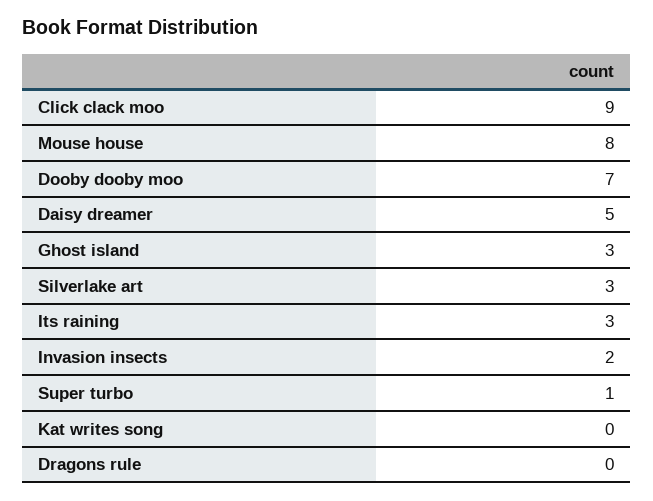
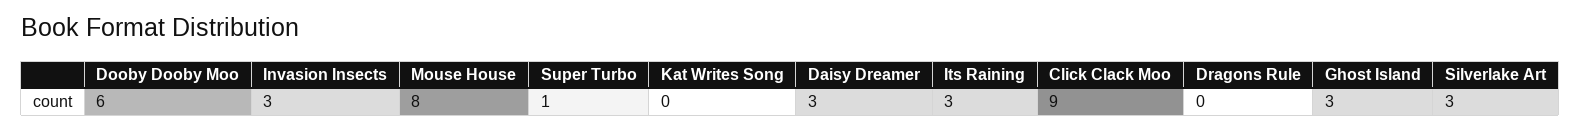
  {
    "Click clack moo": 9,
    "Mouse house": 8,
-   "Dooby dooby moo": 7,
+   "Dooby dooby moo": 6,
-   "Daisy dreamer": 5,
+   "Daisy dreamer": 3,
    "Ghost island": 3,
    "Silverlake art": 3,
    "Its raining": 3,
-   "Invasion insects": 2,
+   "Invasion insects": 3,
    "Super turbo": 1,
    "Kat writes song": 0,
    "Dragons rule": 0
  }

